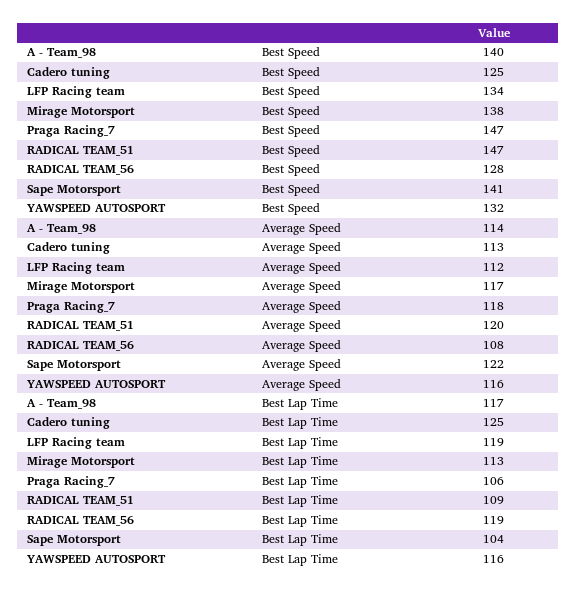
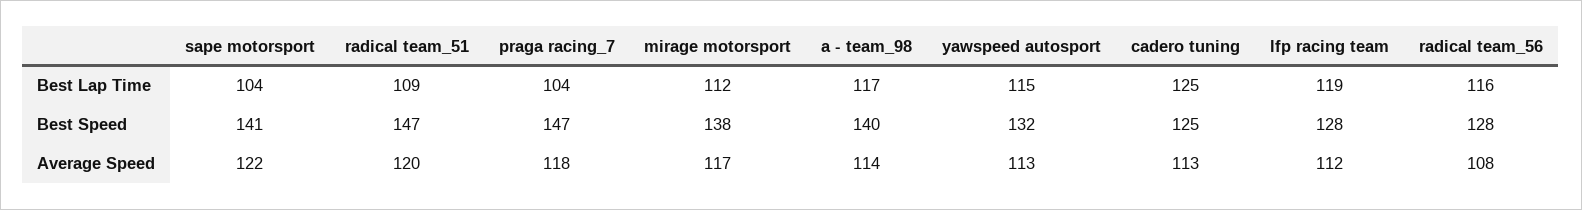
  {
    "A - Team_98": {
      "Best Speed": 140,
      "Average Speed": 114,
      "Best Lap Time": 117
    },
    "Cadero tuning": {
      "Best Speed": 125,
      "Average Speed": 113,
      "Best Lap Time": 125
    },
    "LFP Racing team": {
-     "Best Speed": 134,
+     "Best Speed": 128,
      "Average Speed": 112,
      "Best Lap Time": 119
    },
    "Mirage Motorsport": {
      "Best Speed": 138,
      "Average Speed": 117,
-     "Best Lap Time": 113
+     "Best Lap Time": 112
    },
    "Praga Racing_7": {
      "Best Speed": 147,
      "Average Speed": 118,
-     "Best Lap Time": 106
+     "Best Lap Time": 104
    },
    "RADICAL TEAM_51": {
      "Best Speed": 147,
      "Average Speed": 120,
      "Best Lap Time": 109
    },
    "RADICAL TEAM_56": {
      "Best Speed": 128,
      "Average Speed": 108,
-     "Best Lap Time": 119
+     "Best Lap Time": 116
    },
    "Sape Motorsport": {
      "Best Speed": 141,
      "Average Speed": 122,
      "Best Lap Time": 104
    },
    "YAWSPEED AUTOSPORT": {
      "Best Speed": 132,
-     "Average Speed": 116,
+     "Average Speed": 113,
-     "Best Lap Time": 116
+     "Best Lap Time": 115
    }
  }

